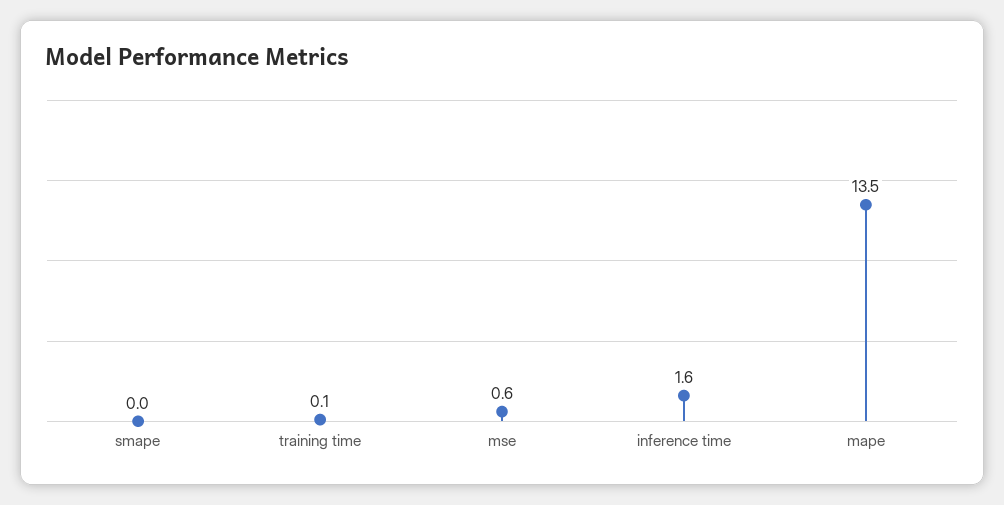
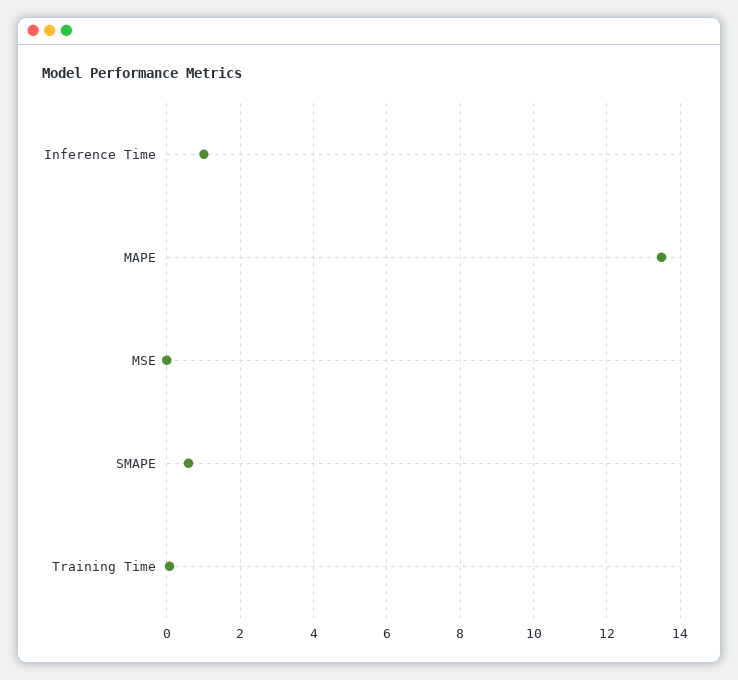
  {
-   "smape": 0,
+   "smape": 0.6,
    "training time": 0.1,
-   "mse": 0.6,
+   "mse": 0,
-   "inference time": 1.6,
+   "inference time": 1,
    "mape": 13.5
  }

